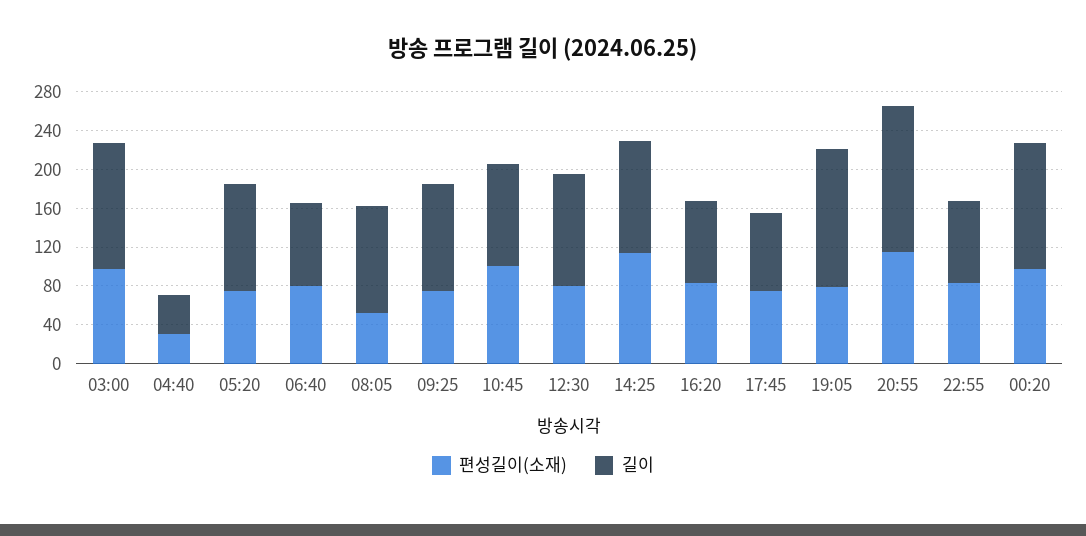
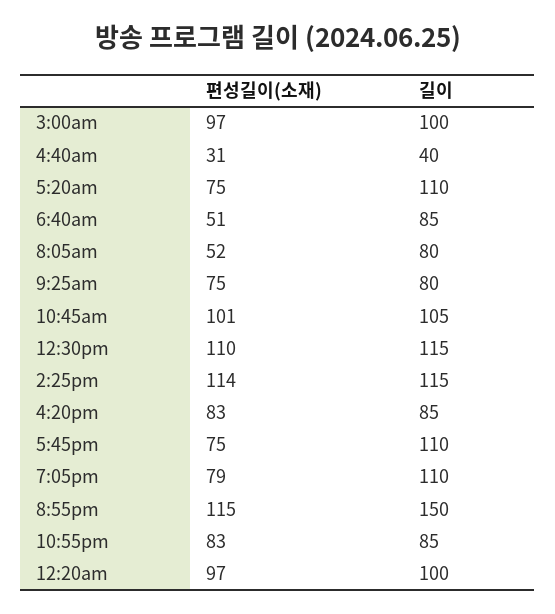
  {
    "편성길이(소재)": {
      "03:00": 97,
      "04:40": 31,
      "05:20": 75,
-     "06:40": 80,
+     "06:40": 51,
      "08:05": 52,
      "09:25": 75,
      "10:45": 101,
-     "12:30": 80,
+     "12:30": 110,
      "14:25": 114,
      "16:20": 83,
      "17:45": 75,
      "19:05": 79,
      "20:55": 115,
      "22:55": 83,
      "00:20": 97
    },
    "길이": {
-     "03:00": 130,
+     "03:00": 100,
      "04:40": 40,
      "05:20": 110,
      "06:40": 85,
-     "08:05": 110,
+     "08:05": 80,
-     "09:25": 110,
+     "09:25": 80,
      "10:45": 105,
      "12:30": 115,
      "14:25": 115,
      "16:20": 85,
-     "17:45": 80,
+     "17:45": 110,
-     "19:05": 140,
+     "19:05": 110,
      "20:55": 150,
      "22:55": 85,
-     "00:20": 130
+     "00:20": 100
    }
  }

